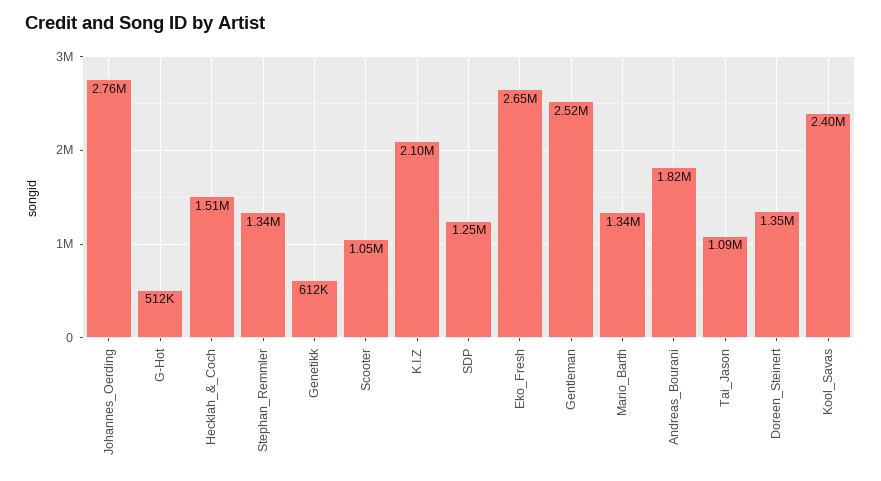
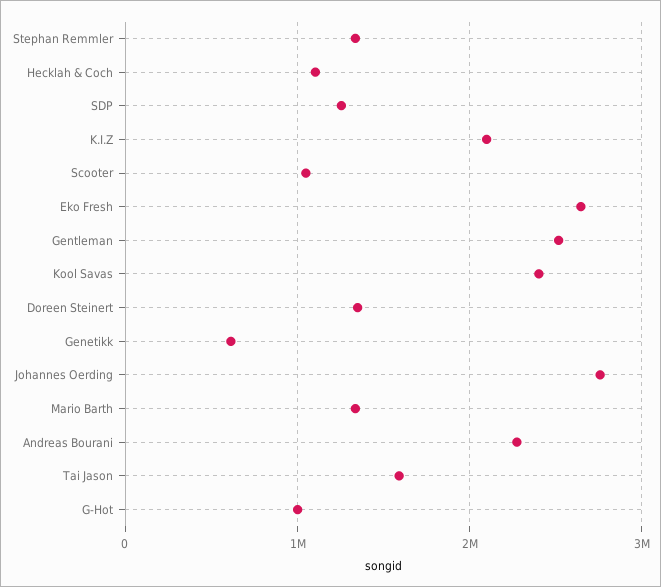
  {
    "Johannes_Oerding": 2760000,
-   "G-Hot": 512000,
+   "G-Hot": 1000000,
-   "Hecklah_&_Coch": 1510000,
+   "Hecklah_&_Coch": 1100000,
    "Stephan_Remmler": 1340000,
    "Genetikk": 612000,
    "Scooter": 1050000,
    "K.I.Z": 2100000,
    "SDP": 1250000,
    "Eko_Fresh": 2650000,
    "Gentleman": 2520000,
    "Mario_Barth": 1340000,
-   "Andreas_Bourani": 1820000,
+   "Andreas_Bourani": 2300000,
-   "Tai_Jason": 1090000,
+   "Tai_Jason": 1600000,
    "Doreen_Steinert": 1350000,
    "Kool_Savas": 2400000
  }

